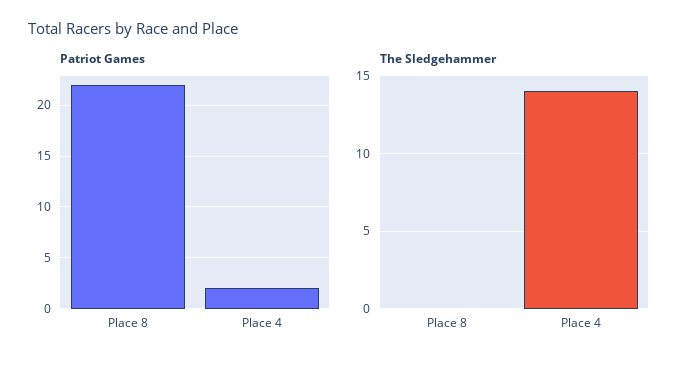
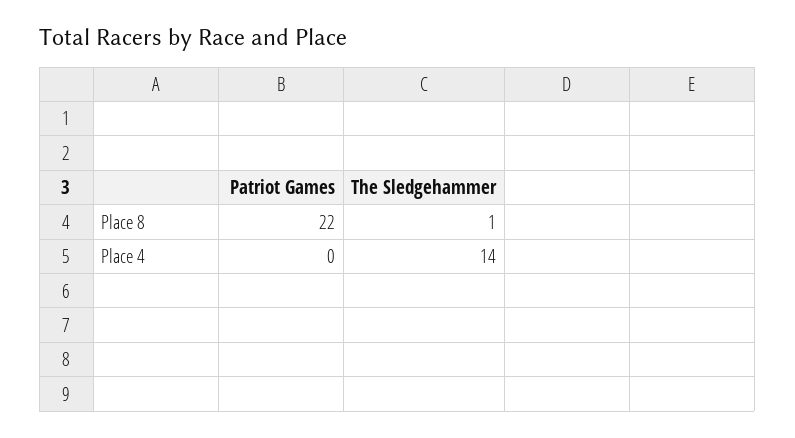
  {
    "Patriot Games": {
      "Place 8": 22,
-     "Place 4": 2
+     "Place 4": 0
    },
    "The Sledgehammer": {
-     "Place 8": 0,
+     "Place 8": 1,
      "Place 4": 14
    }
  }

